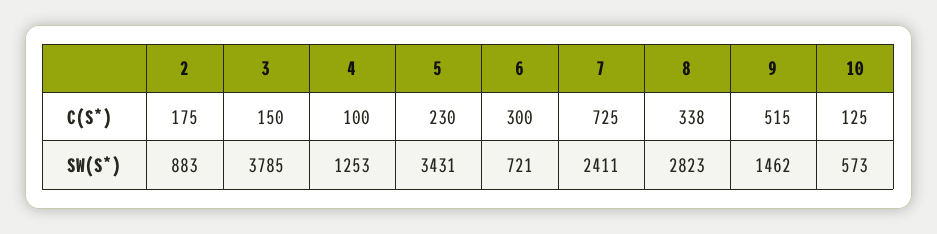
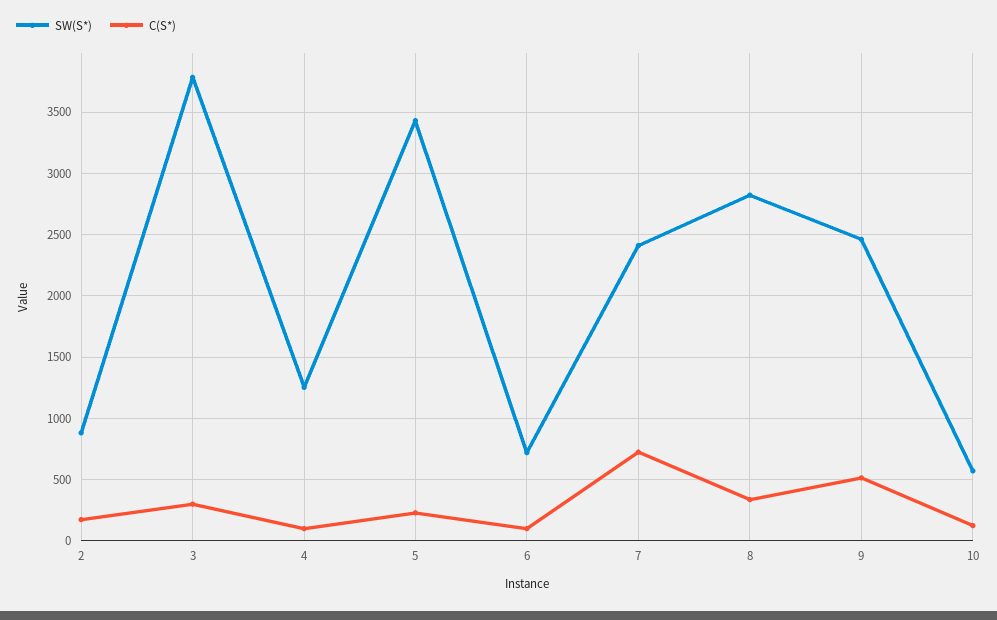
  {
    "C(S*)": {
      "2": 175,
-     "3": 150,
+     "3": 300,
      "4": 100,
      "5": 230,
-     "6": 300,
+     "6": 100,
      "7": 725,
      "8": 338,
      "9": 515,
      "10": 125
    },
    "SW(S*)": {
      "2": 883,
      "3": 3785,
      "4": 1253,
      "5": 3431,
      "6": 721,
      "7": 2411,
      "8": 2823,
-     "9": 1462,
+     "9": 2450,
      "10": 573
    }
  }

